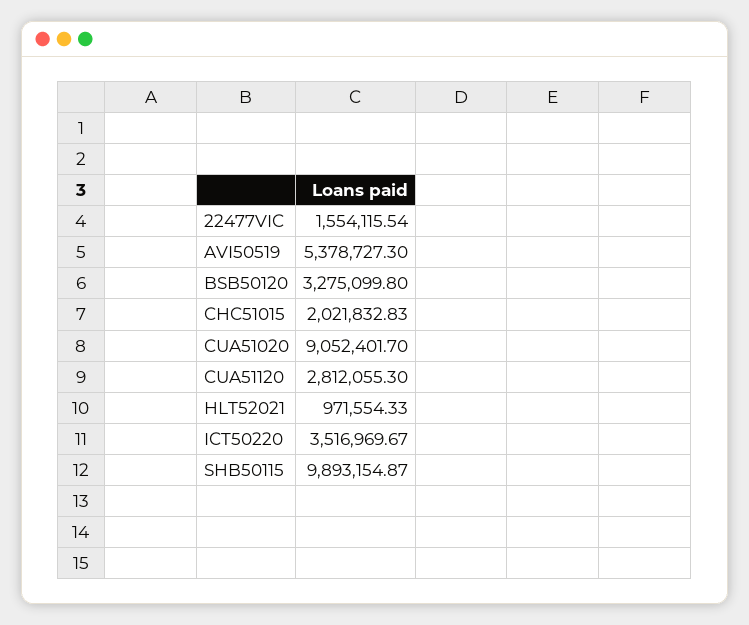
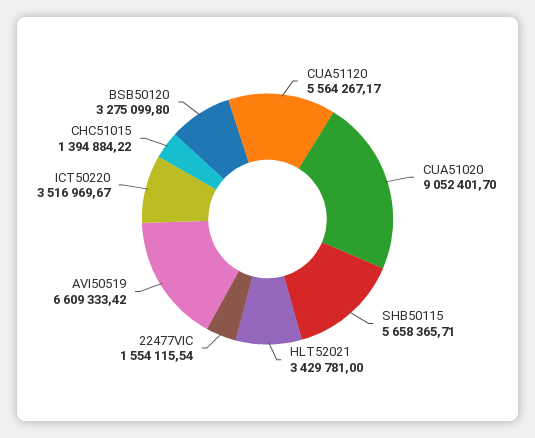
  {
    "22477VIC": 1554115.54,
-   "AVI50519": 5378727.3,
+   "AVI50519": 6609333.42,
    "BSB50120": 3275099.8,
-   "CHC51015": 2021832.83,
+   "CHC51015": 1394884.22,
    "CUA51020": 9052401.7,
-   "CUA51120": 2812055.3,
+   "CUA51120": 5564267.17,
-   "HLT52021": 971554.33,
+   "HLT52021": 3429781,
    "ICT50220": 3516969.67,
-   "SHB50115": 9893154.87
+   "SHB50115": 5658365.71
  }

